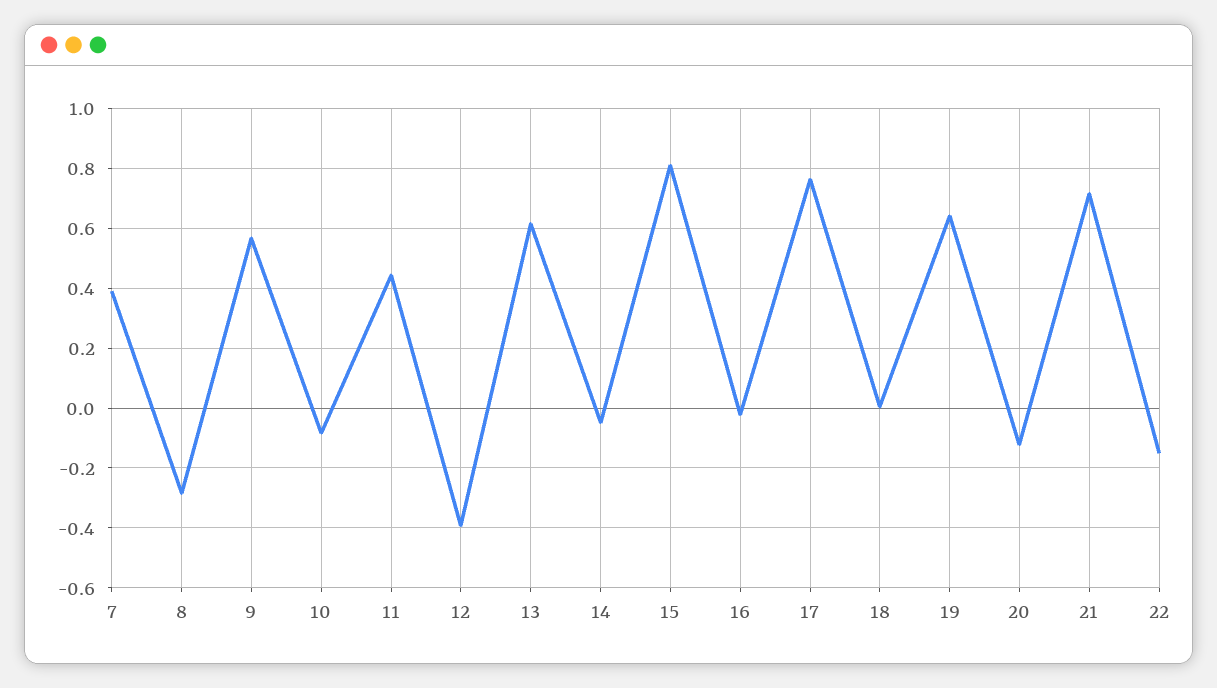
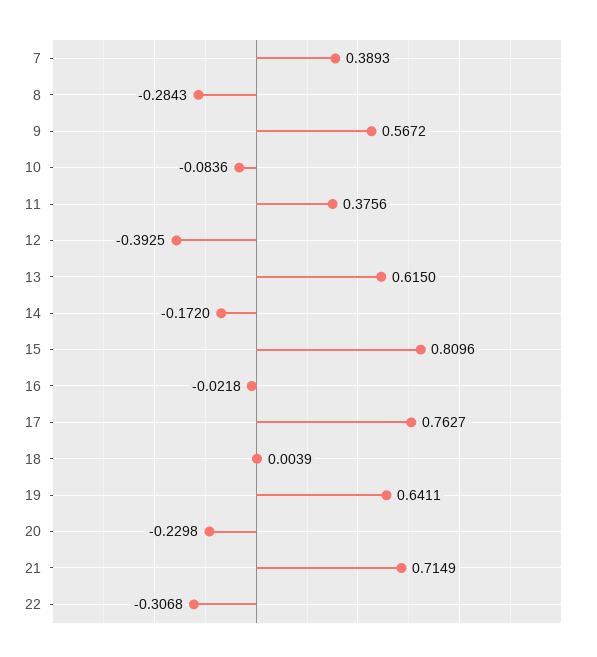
  {
    "7": 0.3893,
    "8": -0.2843,
    "9": 0.5672,
    "10": -0.0836,
-   "11": 0.45,
+   "11": 0.3756,
    "12": -0.3925,
    "13": 0.615,
-   "14": -0.05,
+   "14": -0.172,
    "15": 0.8096,
    "16": -0.0218,
    "17": 0.7627,
    "18": 0.0039,
    "19": 0.6411,
-   "20": -0.125,
+   "20": -0.2298,
    "21": 0.7149,
-   "22": -0.15
+   "22": -0.3068
  }

